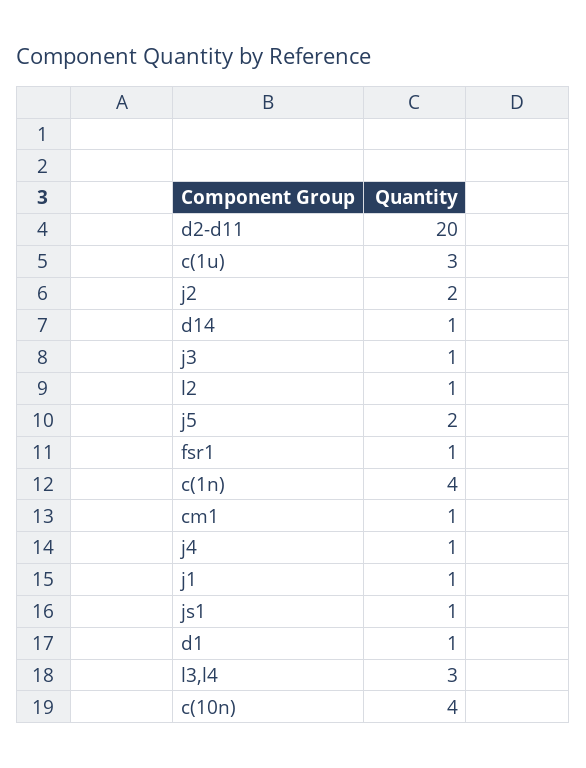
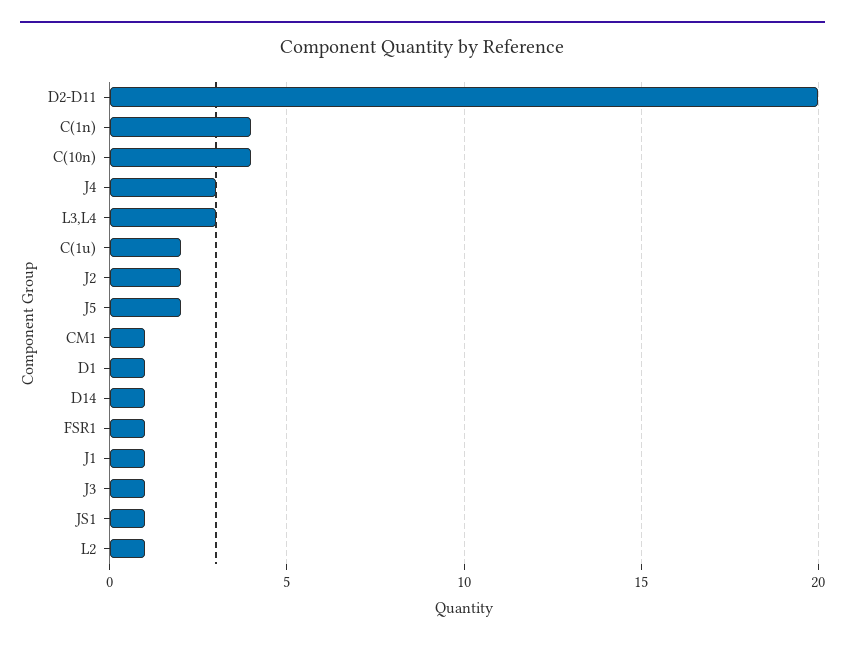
  {
    "d2-d11": 20,
-   "c(1u)": 3,
+   "c(1u)": 2,
    "j2": 2,
    "d14": 1,
    "j3": 1,
    "l2": 1,
    "j5": 2,
    "fsr1": 1,
    "c(1n)": 4,
    "cm1": 1,
-   "j4": 1,
+   "j4": 3,
    "j1": 1,
    "js1": 1,
    "d1": 1,
    "l3,l4": 3,
    "c(10n)": 4
  }

